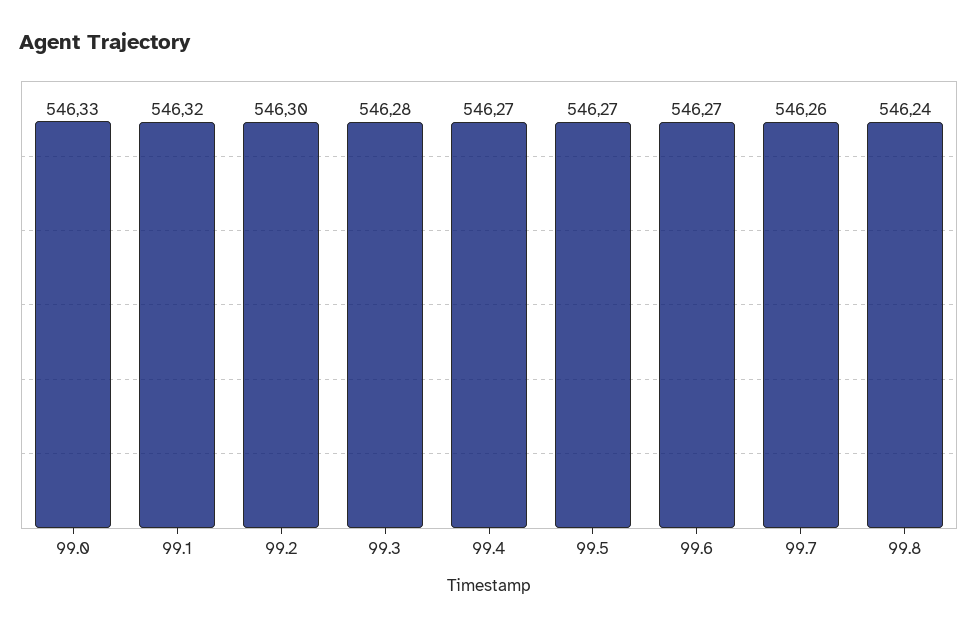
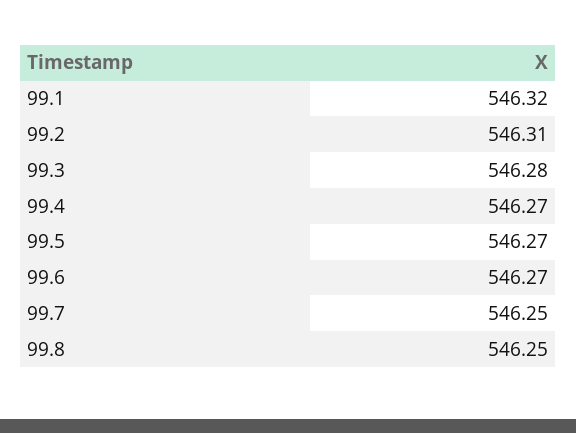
  {
-   "99.0": 546.33,
    "99.1": 546.32,
-   "99.2": 546.3,
+   "99.2": 546.31,
    "99.3": 546.28,
    "99.4": 546.27,
    "99.5": 546.27,
    "99.6": 546.27,
-   "99.7": 546.26,
+   "99.7": 546.25,
-   "99.8": 546.24
+   "99.8": 546.25
  }

